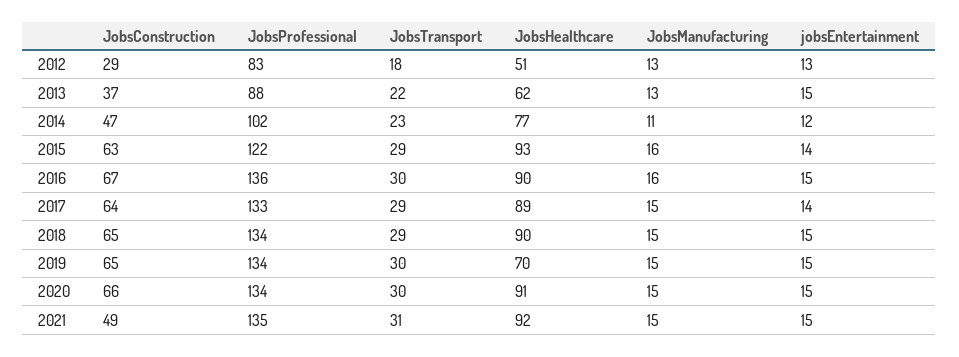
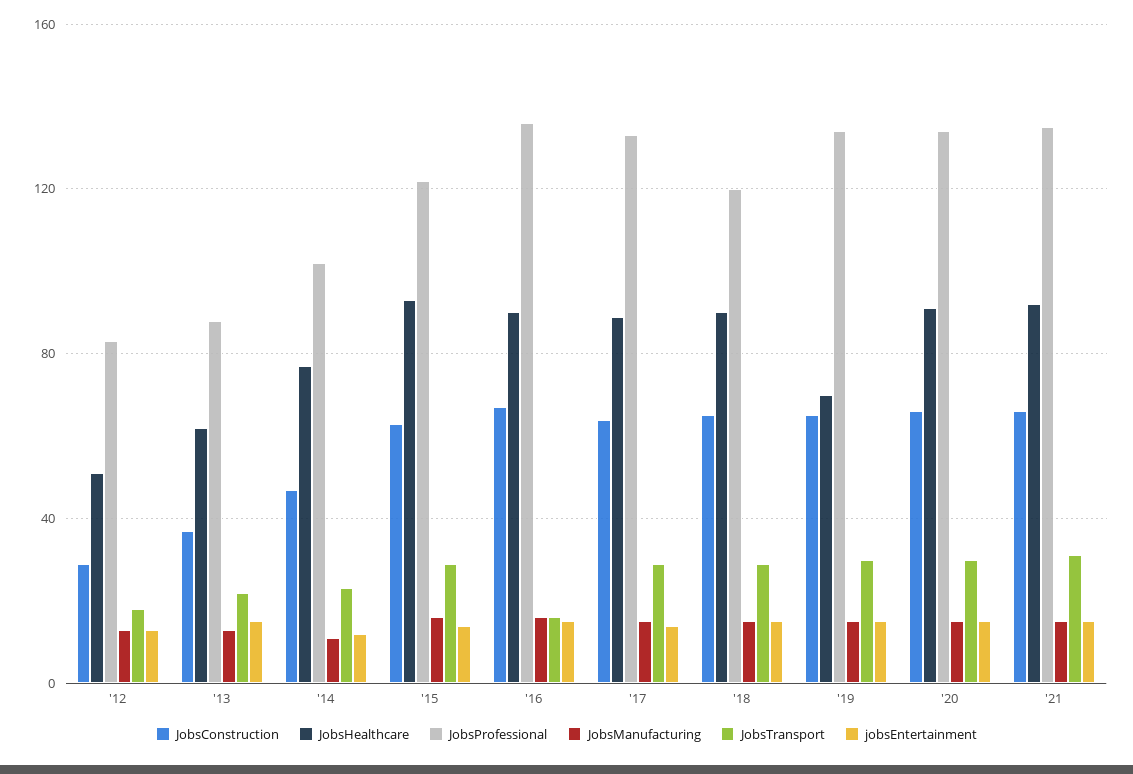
  {
    "JobsConstruction": {
      "2012": 29,
      "2013": 37,
      "2014": 47,
      "2015": 63,
      "2016": 67,
      "2017": 64,
      "2018": 65,
      "2019": 65,
      "2020": 66,
-     "2021": 49
+     "2021": 65
    },
    "JobsProfessional": {
      "2012": 83,
      "2013": 88,
      "2014": 102,
      "2015": 122,
      "2016": 136,
      "2017": 133,
-     "2018": 134,
+     "2018": 120,
      "2019": 134,
      "2020": 134,
      "2021": 135
    },
    "JobsTransport": {
      "2012": 18,
      "2013": 22,
      "2014": 23,
      "2015": 29,
-     "2016": 30,
+     "2016": 15,
      "2017": 29,
      "2018": 29,
      "2019": 30,
      "2020": 30,
      "2021": 31
    },
    "JobsHealthcare": {
      "2012": 51,
      "2013": 62,
      "2014": 77,
      "2015": 93,
      "2016": 90,
      "2017": 89,
      "2018": 90,
      "2019": 70,
      "2020": 91,
      "2021": 92
    },
    "JobsManufacturing": {
      "2012": 13,
      "2013": 13,
      "2014": 11,
      "2015": 16,
      "2016": 16,
      "2017": 15,
      "2018": 15,
      "2019": 15,
      "2020": 15,
      "2021": 15
    },
    "jobsEntertainment": {
      "2012": 13,
      "2013": 15,
      "2014": 12,
      "2015": 14,
      "2016": 15,
      "2017": 14,
      "2018": 15,
      "2019": 15,
      "2020": 15,
      "2021": 15
    }
  }

